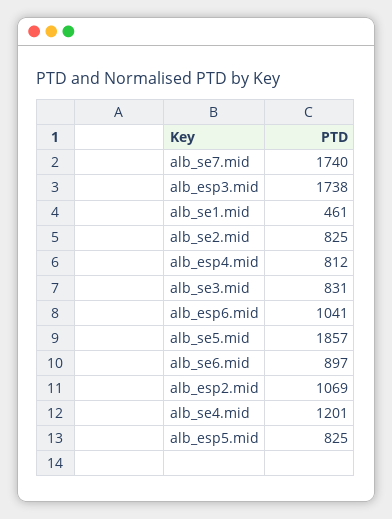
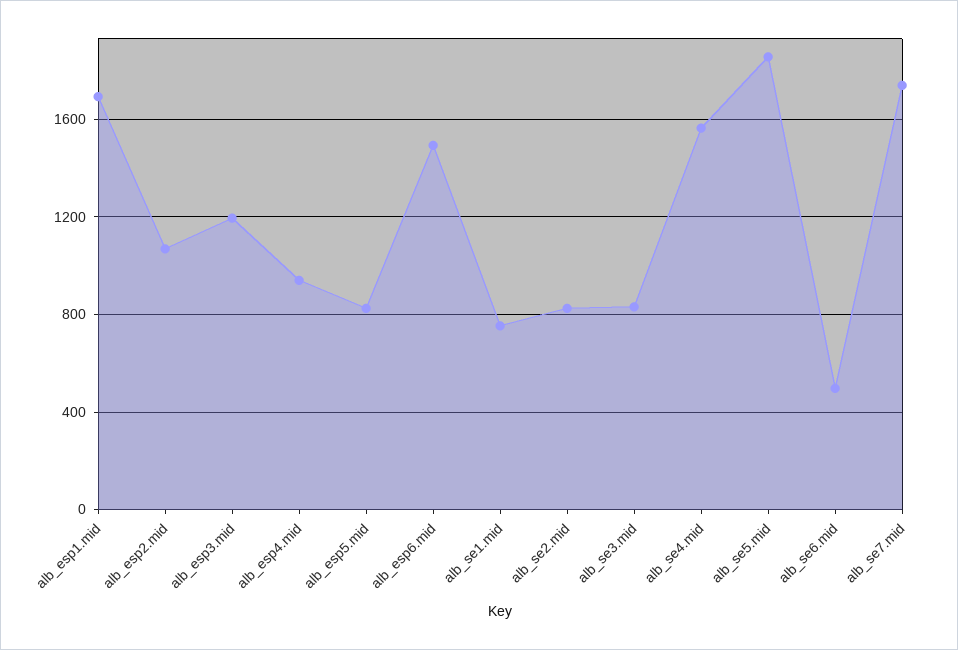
  {
    "alb_se7.mid": 1740,
-   "alb_esp3.mid": 1738,
+   "alb_esp3.mid": 1200,
-   "alb_se1.mid": 461,
+   "alb_se1.mid": 750,
    "alb_se2.mid": 825,
-   "alb_esp4.mid": 812,
+   "alb_esp4.mid": 950,
    "alb_se3.mid": 831,
-   "alb_esp6.mid": 1041,
+   "alb_esp6.mid": 1500,
    "alb_se5.mid": 1857,
-   "alb_se6.mid": 897,
+   "alb_se6.mid": 500,
    "alb_esp2.mid": 1069,
-   "alb_se4.mid": 1201,
+   "alb_se4.mid": 1550,
-   "alb_esp5.mid": 825
+   "alb_esp5.mid": 825,
+   "alb_esp1.mid": 1700
  }

